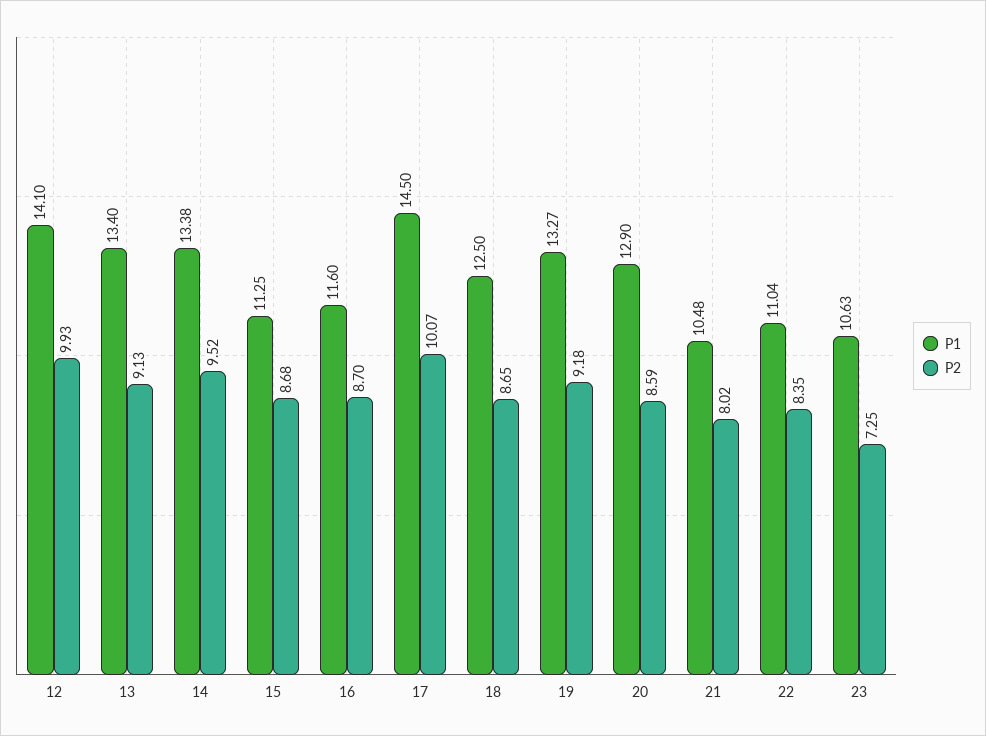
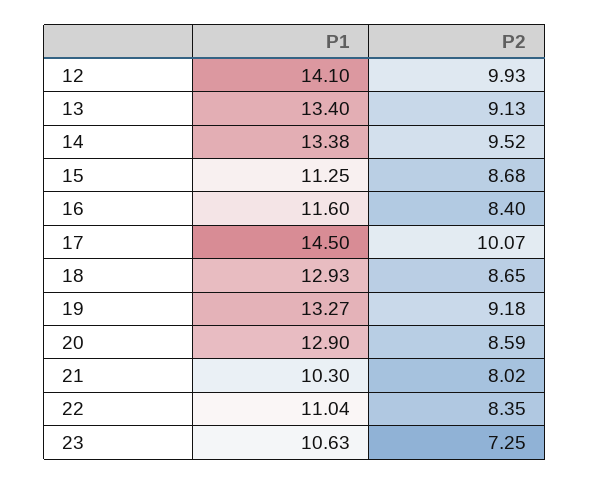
  {
    "P1": {
      "12": 14.1,
      "13": 13.4,
      "14": 13.38,
      "15": 11.25,
      "16": 11.6,
      "17": 14.5,
-     "18": 12.5,
+     "18": 12.93,
      "19": 13.27,
      "20": 12.9,
-     "21": 10.48,
+     "21": 10.3,
      "22": 11.04,
      "23": 10.63
    },
    "P2": {
      "12": 9.93,
      "13": 9.13,
      "14": 9.52,
      "15": 8.68,
-     "16": 8.7,
+     "16": 8.4,
      "17": 10.07,
      "18": 8.65,
      "19": 9.18,
      "20": 8.59,
      "21": 8.02,
      "22": 8.35,
      "23": 7.25
    }
  }

